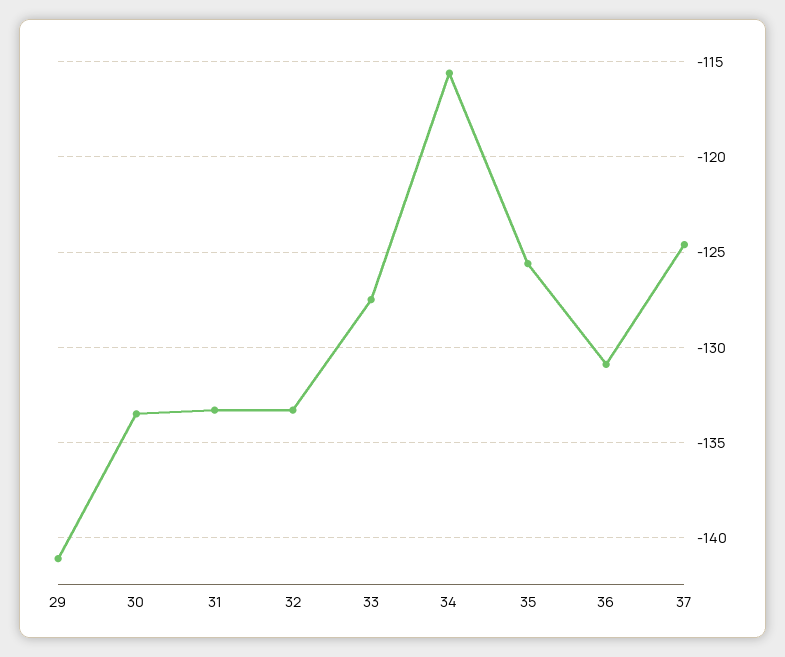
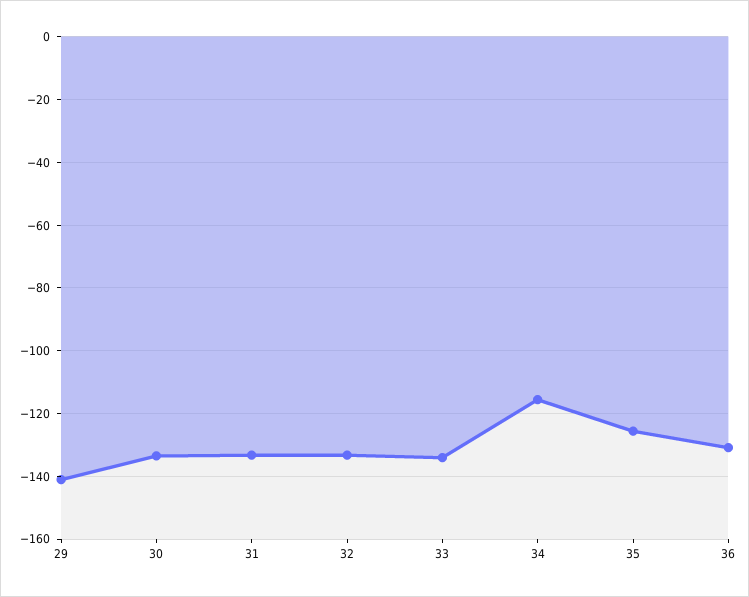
  {
    "29": -141,
    "30": -133.5,
    "31": -133.5,
    "32": -133.5,
-   "33": -127.5,
+   "33": -134,
    "34": -115.5,
    "35": -125.5,
-   "36": -131,
+   "36": -131
-   "37": -124.5
  }

